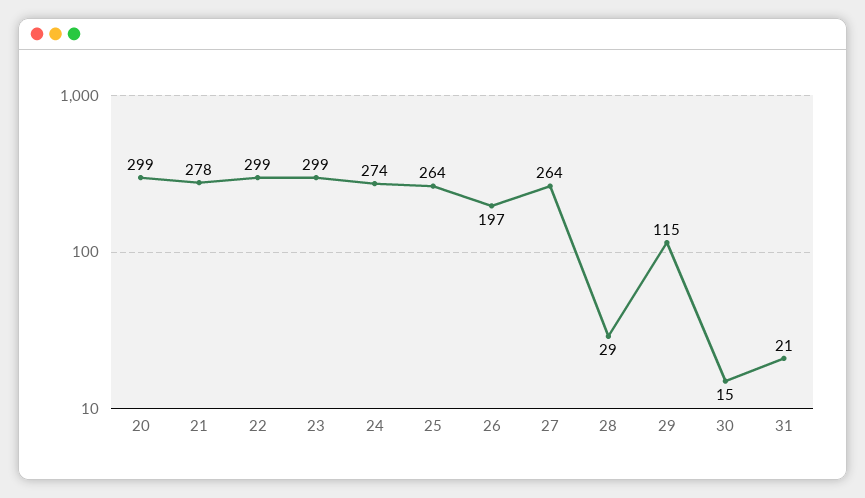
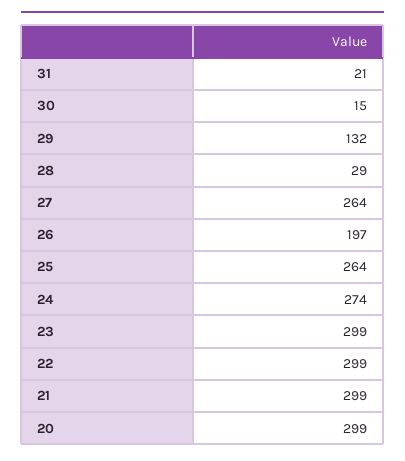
  {
    "20": 299,
-   "21": 278,
+   "21": 299,
    "22": 299,
    "23": 299,
    "24": 274,
    "25": 264,
    "26": 197,
    "27": 264,
    "28": 29,
-   "29": 115,
+   "29": 132,
    "30": 15,
    "31": 21
  }

